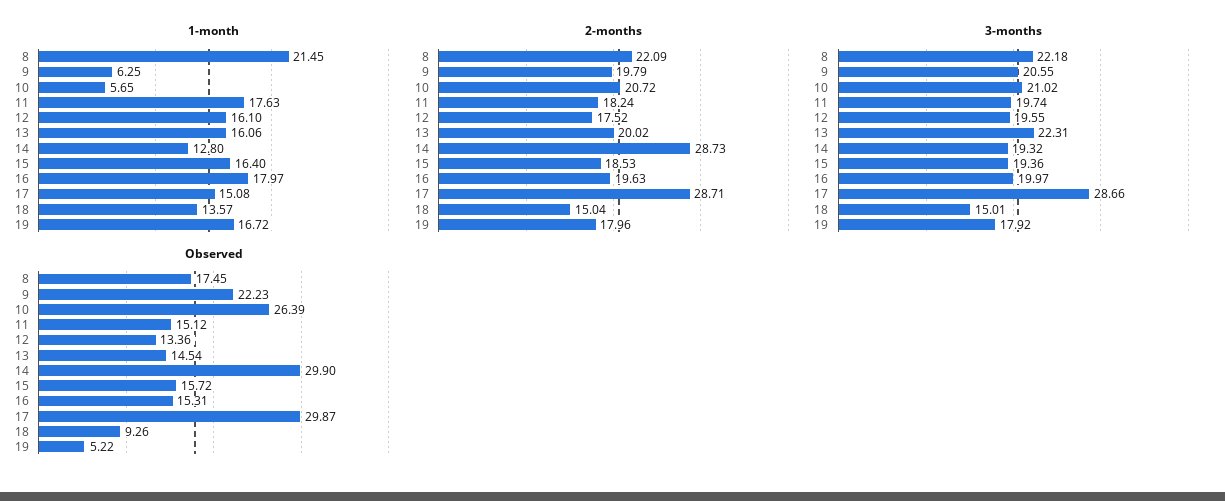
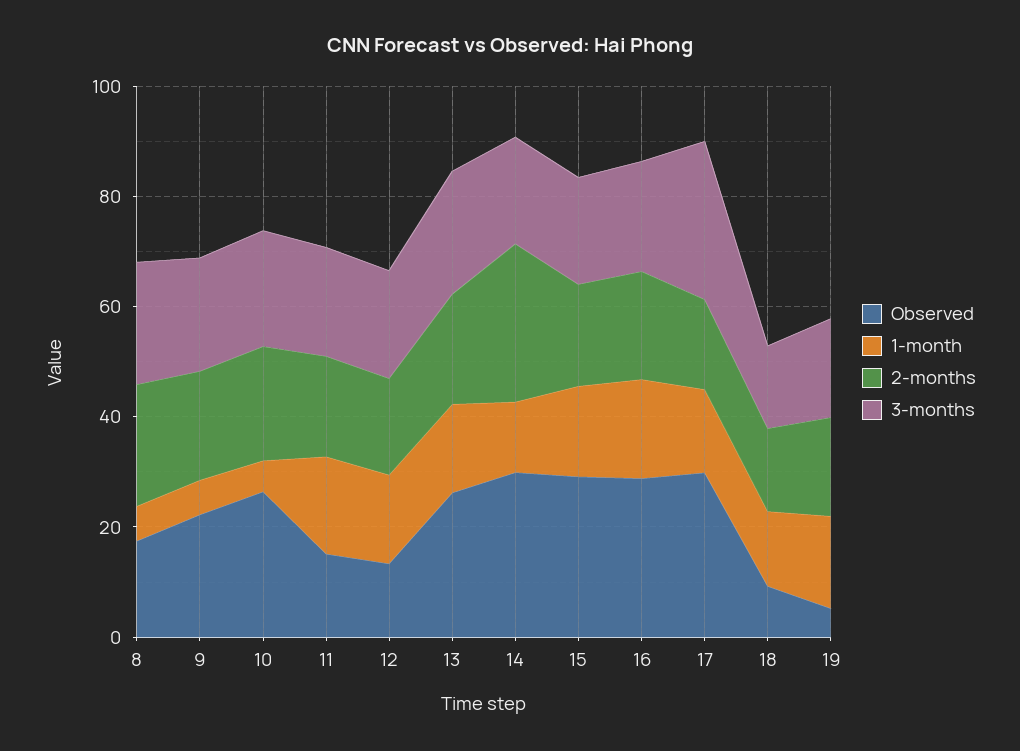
  {
    "1-month": {
-     "8": 21.45,
+     "8": 5,
      "9": 6.25,
      "10": 5.65,
      "11": 17.63,
      "12": 16.1,
      "13": 16.06,
      "14": 12.8,
      "15": 16.4,
      "16": 17.97,
      "17": 15.08,
      "18": 13.57,
      "19": 16.72
    },
    "2-months": {
      "8": 22.09,
      "9": 19.79,
      "10": 20.72,
      "11": 18.24,
      "12": 17.52,
      "13": 20.02,
      "14": 28.73,
      "15": 18.53,
      "16": 19.63,
-     "17": 28.71,
+     "17": 15,
      "18": 15.04,
      "19": 17.96
    },
    "3-months": {
      "8": 22.18,
      "9": 20.55,
      "10": 21.02,
      "11": 19.74,
      "12": 19.55,
      "13": 22.31,
      "14": 19.32,
      "15": 19.36,
      "16": 19.97,
      "17": 28.66,
      "18": 15.01,
      "19": 17.92
    },
    "Observed": {
      "8": 17.45,
      "9": 22.23,
      "10": 26.39,
      "11": 15.12,
      "12": 13.36,
-     "13": 14.54,
+     "13": 25,
      "14": 29.9,
-     "15": 15.72,
+     "15": 30,
-     "16": 15.31,
+     "16": 30,
      "17": 29.87,
      "18": 9.26,
      "19": 5.22
    }
  }

